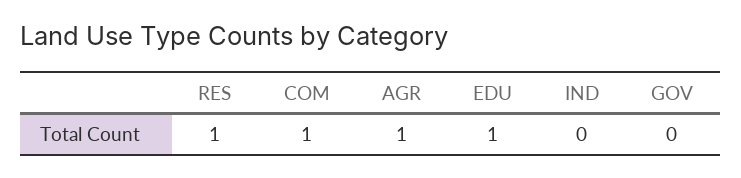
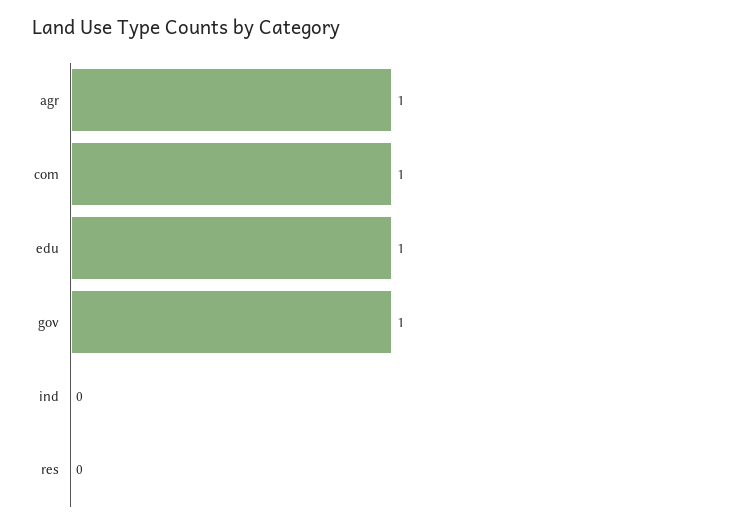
  {
-   "RES": 1,
+   "RES": 0,
    "COM": 1,
    "AGR": 1,
    "EDU": 1,
    "IND": 0,
-   "GOV": 0
+   "GOV": 1
  }

